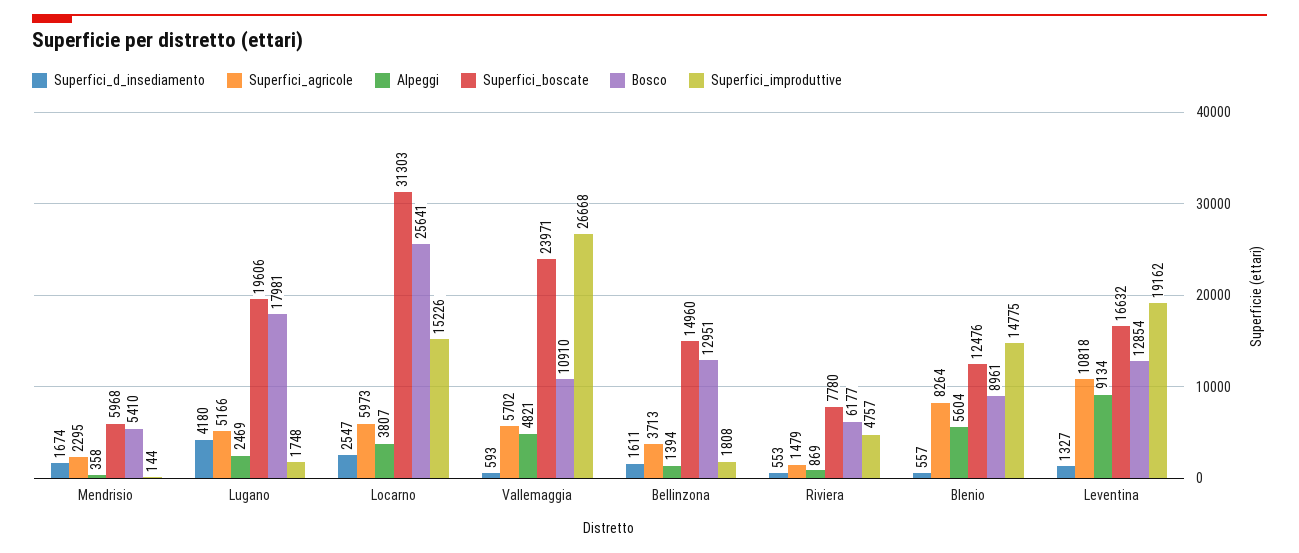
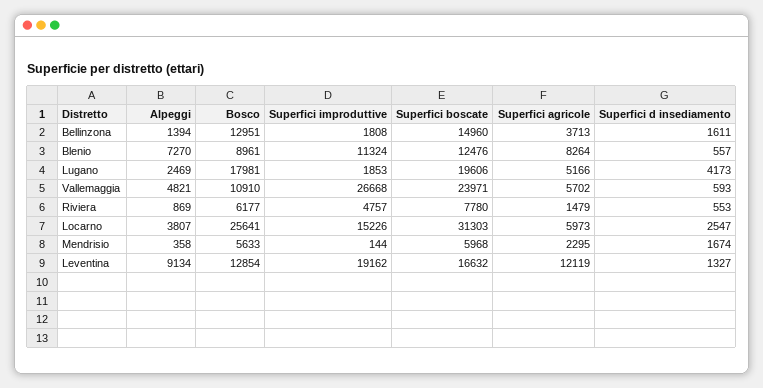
  {
    "Superfici_d_insediamento": {
      "Mendrisio": 1674,
-     "Lugano": 4180,
+     "Lugano": 4173,
      "Locarno": 2547,
      "Vallemaggia": 593,
      "Bellinzona": 1611,
      "Riviera": 553,
      "Blenio": 557,
      "Leventina": 1327
    },
    "Superfici_agricole": {
      "Mendrisio": 2295,
      "Lugano": 5166,
      "Locarno": 5973,
      "Vallemaggia": 5702,
      "Bellinzona": 3713,
      "Riviera": 1479,
      "Blenio": 8264,
-     "Leventina": 10818
+     "Leventina": 12119
    },
    "Alpeggi": {
      "Mendrisio": 358,
      "Lugano": 2469,
      "Locarno": 3807,
      "Vallemaggia": 4821,
      "Bellinzona": 1394,
      "Riviera": 869,
-     "Blenio": 5604,
+     "Blenio": 7270,
      "Leventina": 9134
    },
    "Superfici_boscate": {
      "Mendrisio": 5968,
      "Lugano": 19606,
      "Locarno": 31303,
      "Vallemaggia": 23971,
      "Bellinzona": 14960,
      "Riviera": 7780,
      "Blenio": 12476,
      "Leventina": 16632
    },
    "Bosco": {
-     "Mendrisio": 5410,
+     "Mendrisio": 5633,
      "Lugano": 17981,
      "Locarno": 25641,
      "Vallemaggia": 10910,
      "Bellinzona": 12951,
      "Riviera": 6177,
      "Blenio": 8961,
      "Leventina": 12854
    },
    "Superfici_improduttive": {
      "Mendrisio": 144,
-     "Lugano": 1748,
+     "Lugano": 1853,
      "Locarno": 15226,
      "Vallemaggia": 26668,
      "Bellinzona": 1808,
      "Riviera": 4757,
-     "Blenio": 14775,
+     "Blenio": 11324,
      "Leventina": 19162
    }
  }

